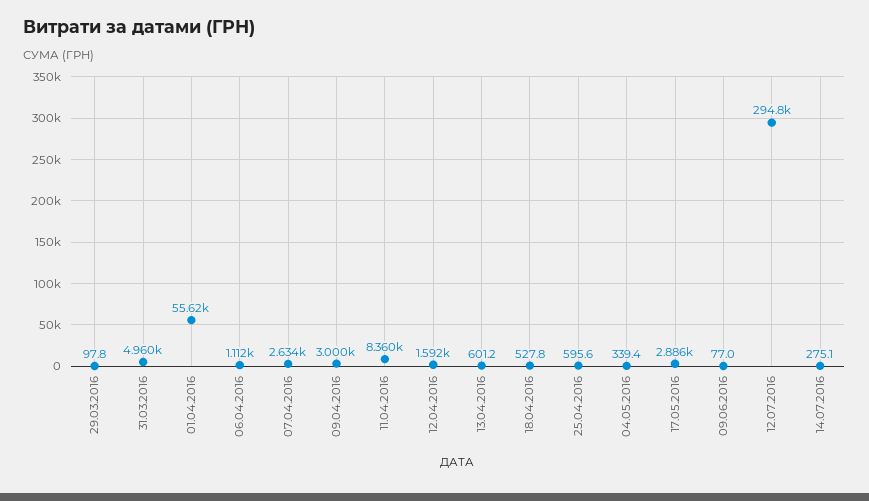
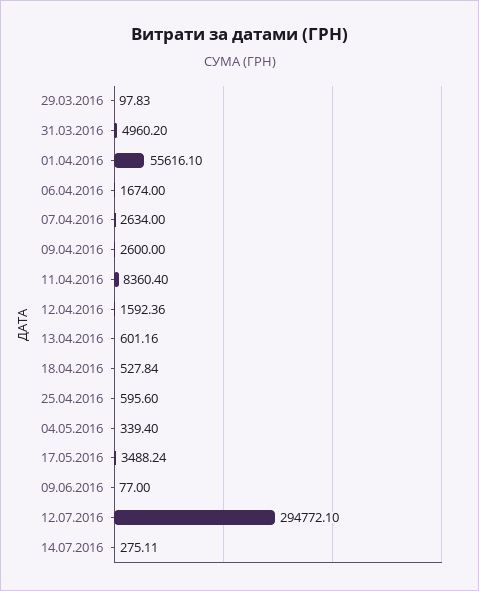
  {
    "29.03.2016": 97.83,
    "31.03.2016": 4960.2,
    "01.04.2016": 55616.1,
-   "06.04.2016": 1112,
+   "06.04.2016": 1674,
    "07.04.2016": 2634,
-   "09.04.2016": 3000,
+   "09.04.2016": 2600,
    "11.04.2016": 8360.4,
    "12.04.2016": 1592.36,
    "13.04.2016": 601.16,
    "18.04.2016": 527.84,
    "25.04.2016": 595.6,
    "04.05.2016": 339.4,
-   "17.05.2016": 2886,
+   "17.05.2016": 3488.24,
    "09.06.2016": 77,
    "12.07.2016": 294772.1,
    "14.07.2016": 275.11
  }

